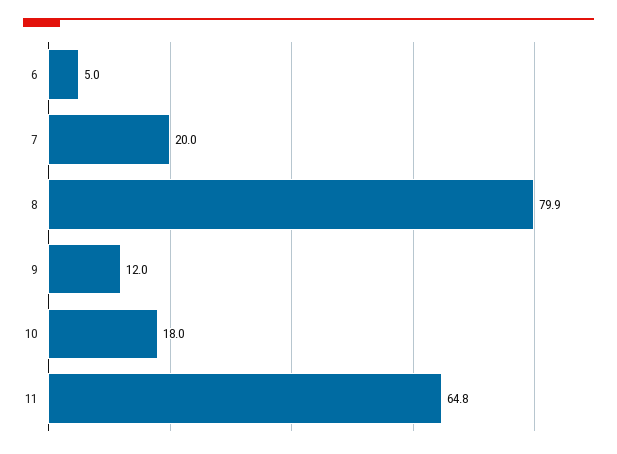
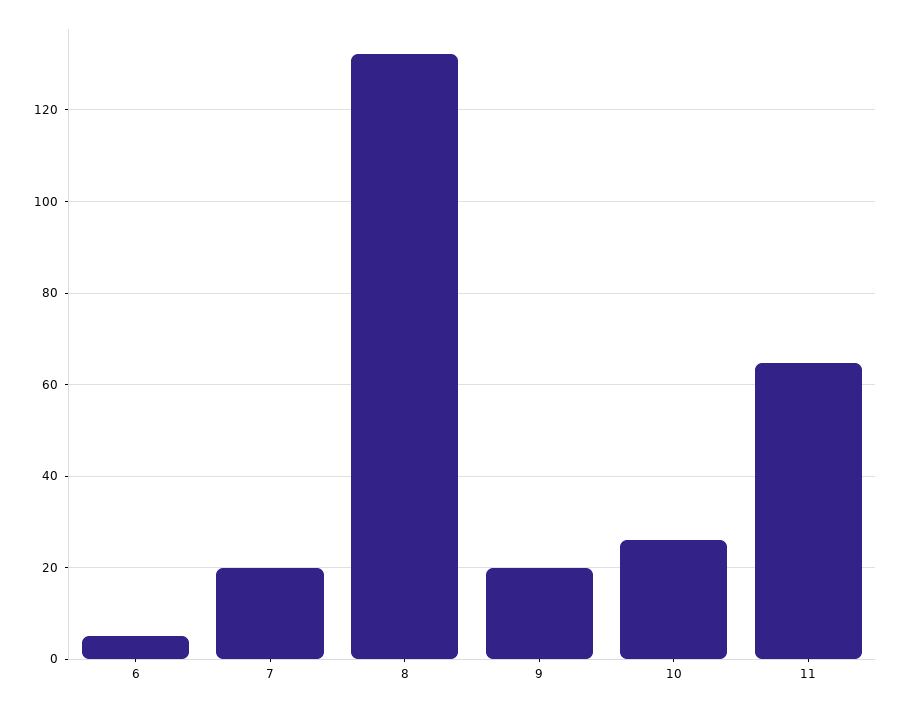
  {
    "6": 5,
    "7": 20,
-   "8": 79.9,
+   "8": 132,
-   "9": 12,
+   "9": 20,
-   "10": 18,
+   "10": 26,
    "11": 64.8
  }

